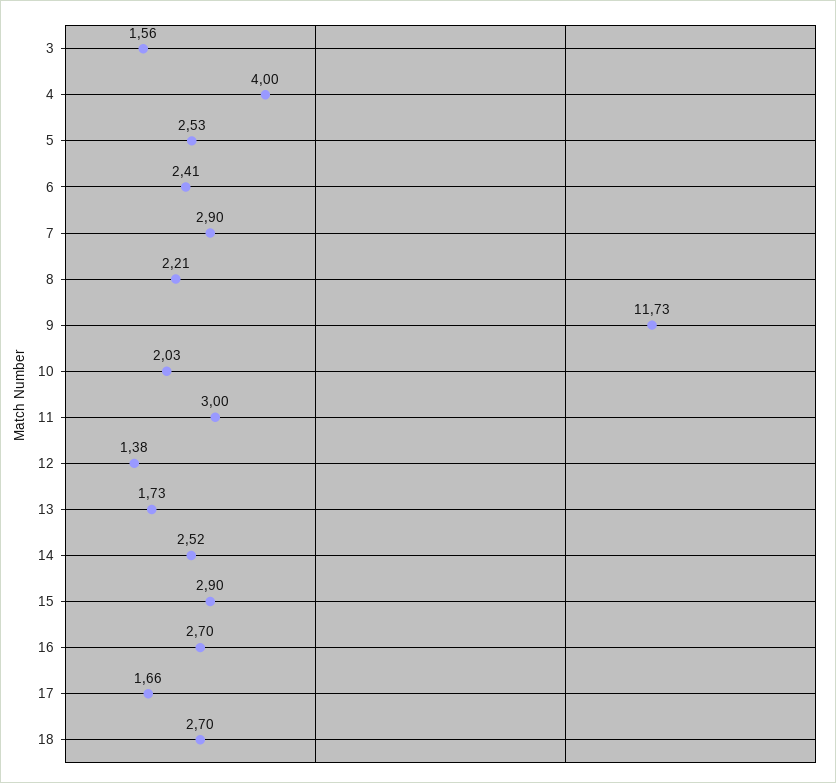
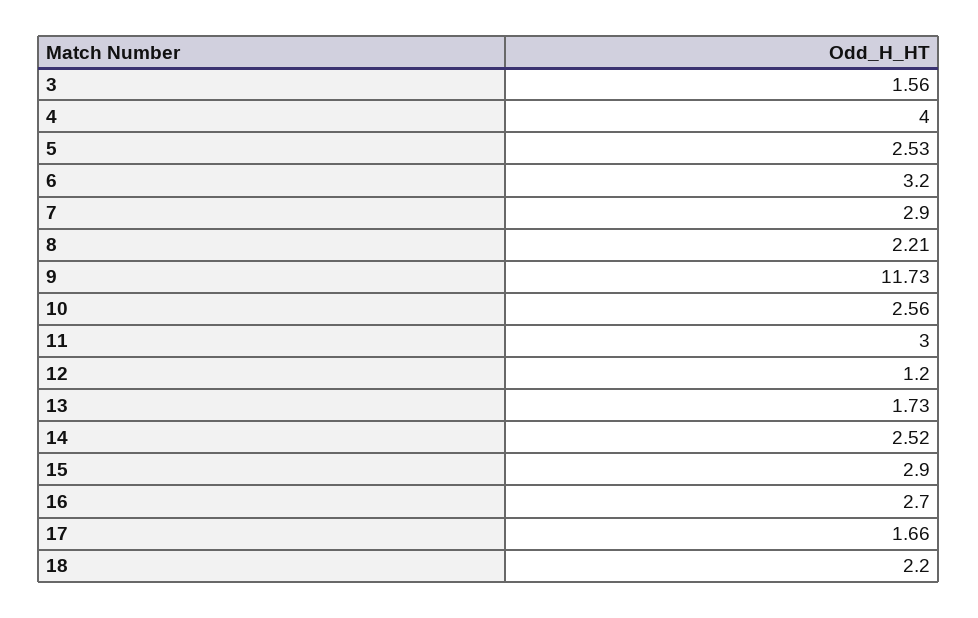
  {
    "3": 1.56,
    "4": 4,
    "5": 2.53,
-   "6": 2.41,
+   "6": 3.2,
    "7": 2.9,
    "8": 2.21,
    "9": 11.73,
-   "10": 2.03,
+   "10": 2.56,
    "11": 3,
-   "12": 1.38,
+   "12": 1.2,
    "13": 1.73,
    "14": 2.52,
    "15": 2.9,
    "16": 2.7,
    "17": 1.66,
-   "18": 2.7
+   "18": 2.2
  }

